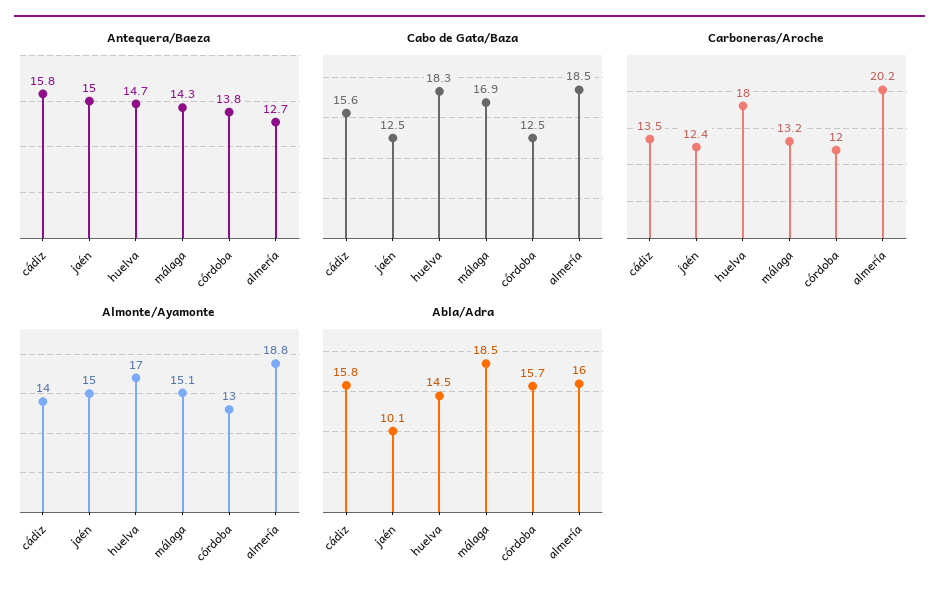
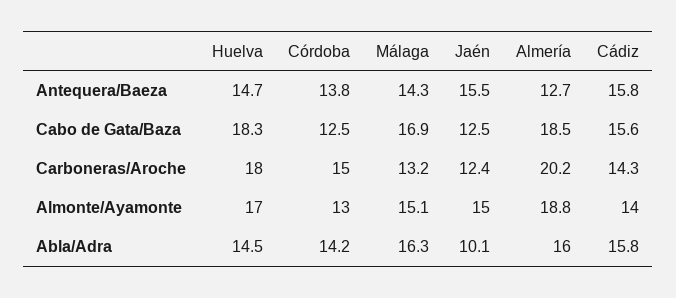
  {
    "Antequera/Baeza": {
      "cádiz": 15.8,
-     "jaén": 15,
+     "jaén": 15.5,
      "huelva": 14.7,
      "málaga": 14.3,
      "córdoba": 13.8,
      "almería": 12.7
    },
    "Cabo de Gata/Baza": {
      "cádiz": 15.6,
      "jaén": 12.5,
      "huelva": 18.3,
      "málaga": 16.9,
      "córdoba": 12.5,
      "almería": 18.5
    },
    "Carboneras/Aroche": {
-     "cádiz": 13.5,
+     "cádiz": 14.3,
      "jaén": 12.4,
      "huelva": 18,
      "málaga": 13.2,
-     "córdoba": 12,
+     "córdoba": 15,
      "almería": 20.2
    },
    "Almonte/Ayamonte": {
      "cádiz": 14,
      "jaén": 15,
      "huelva": 17,
      "málaga": 15.1,
      "córdoba": 13,
      "almería": 18.8
    },
    "Abla/Adra": {
      "cádiz": 15.8,
      "jaén": 10.1,
      "huelva": 14.5,
-     "málaga": 18.5,
+     "málaga": 16.3,
-     "córdoba": 15.7,
+     "córdoba": 14.2,
      "almería": 16
    }
  }

